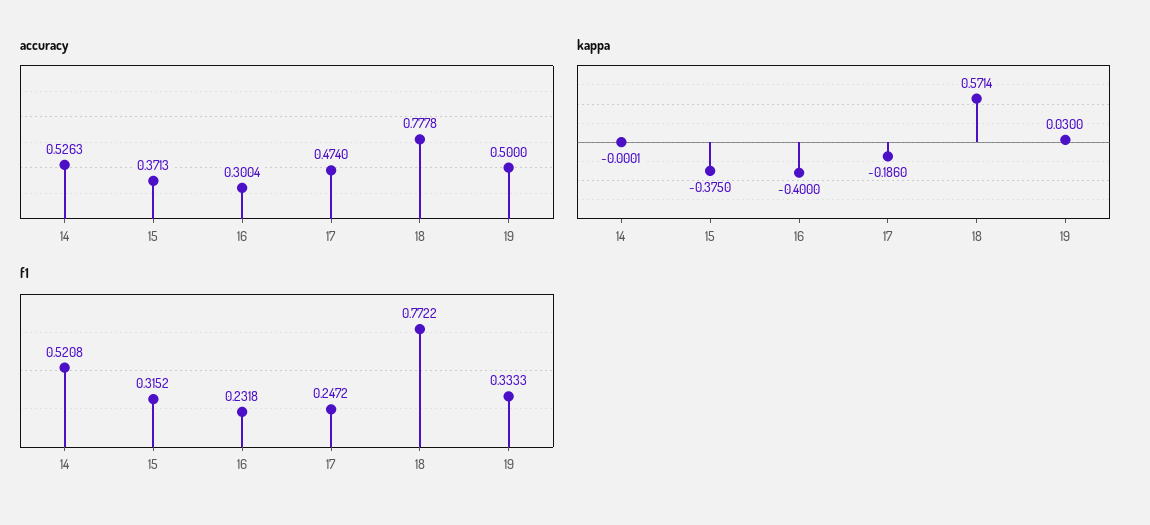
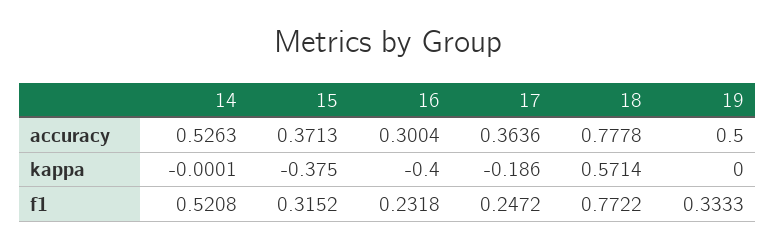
  {
    "accuracy": {
      "14": 0.5263,
      "15": 0.3713,
      "16": 0.3004,
-     "17": 0.474,
+     "17": 0.3636,
      "18": 0.7778,
      "19": 0.5
    },
    "kappa": {
      "14": -0.0001,
      "15": -0.375,
      "16": -0.4,
      "17": -0.186,
      "18": 0.5714,
-     "19": 0.03
+     "19": 0
    },
    "f1": {
      "14": 0.5208,
      "15": 0.3152,
      "16": 0.2318,
      "17": 0.2472,
      "18": 0.7722,
      "19": 0.3333
    }
  }

